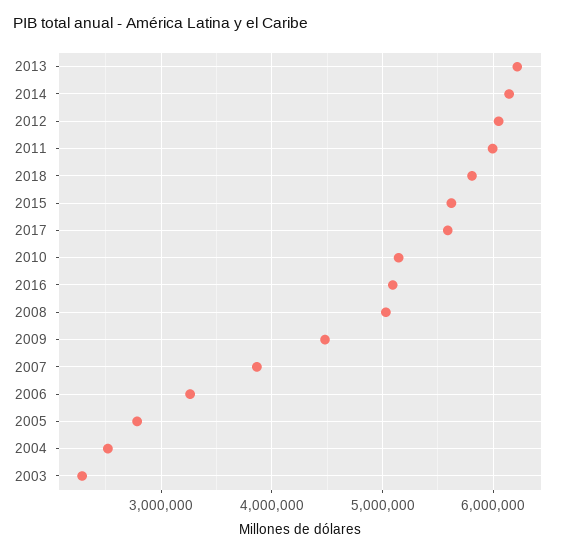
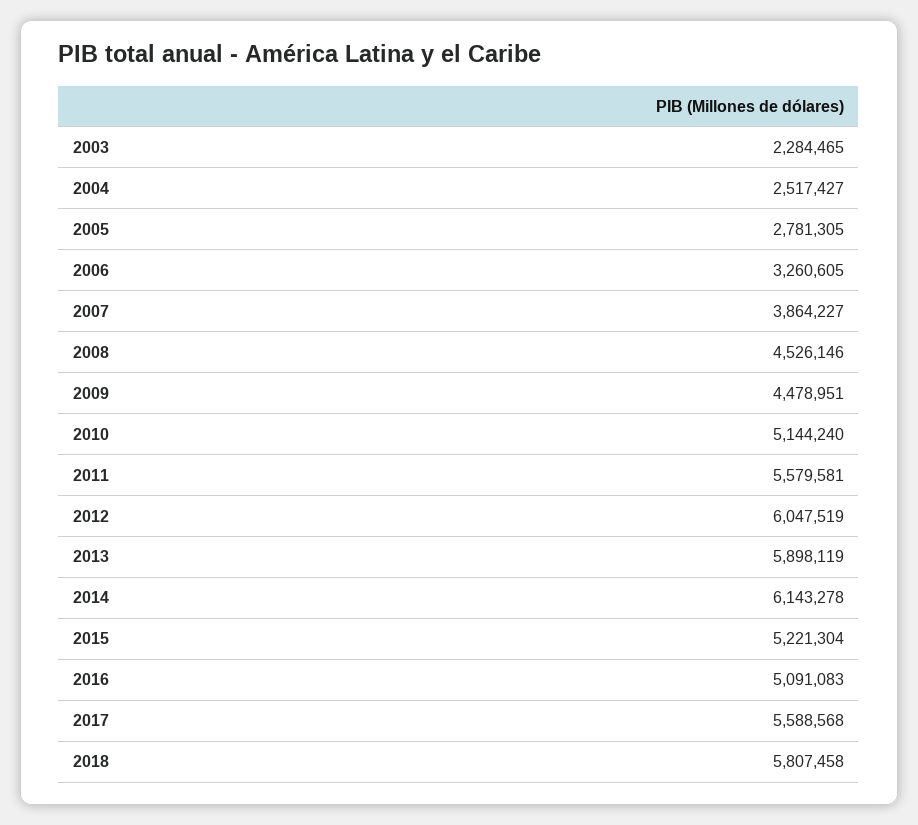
  {
-   "2013": 6200000,
+   "2013": 5898119,
    "2014": 6143278,
    "2012": 6047519,
-   "2011": 6000000,
+   "2011": 5579581,
    "2018": 5807458,
-   "2015": 5600000,
+   "2015": 5221304,
    "2017": 5588568,
    "2010": 5144240,
    "2016": 5091083,
-   "2008": 5000000,
+   "2008": 4526146,
    "2009": 4478951,
    "2007": 3864227,
    "2006": 3260605,
    "2005": 2781305,
    "2004": 2517427,
    "2003": 2284465
  }

